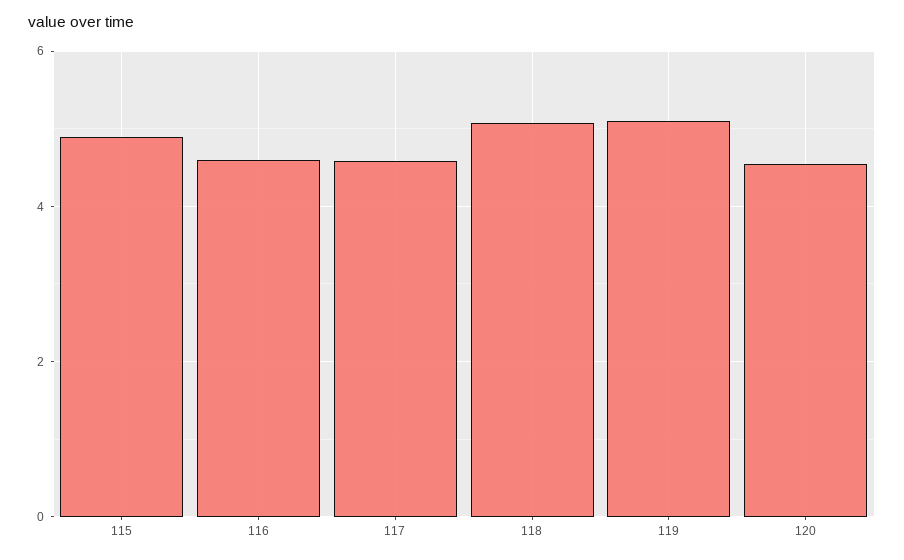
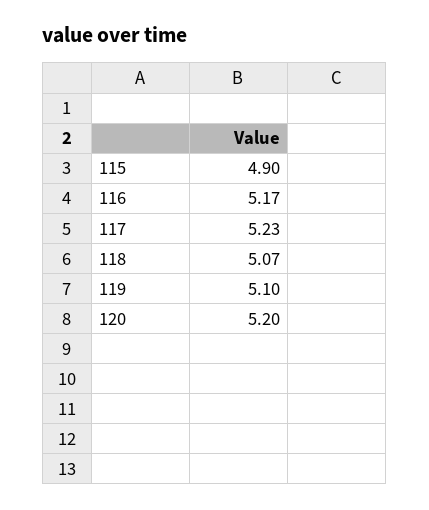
  {
    "115": 4.9,
-   "116": 4.6,
+   "116": 5.17,
-   "117": 4.6,
+   "117": 5.23,
    "118": 5.07,
    "119": 5.1,
-   "120": 4.6
+   "120": 5.2
  }

